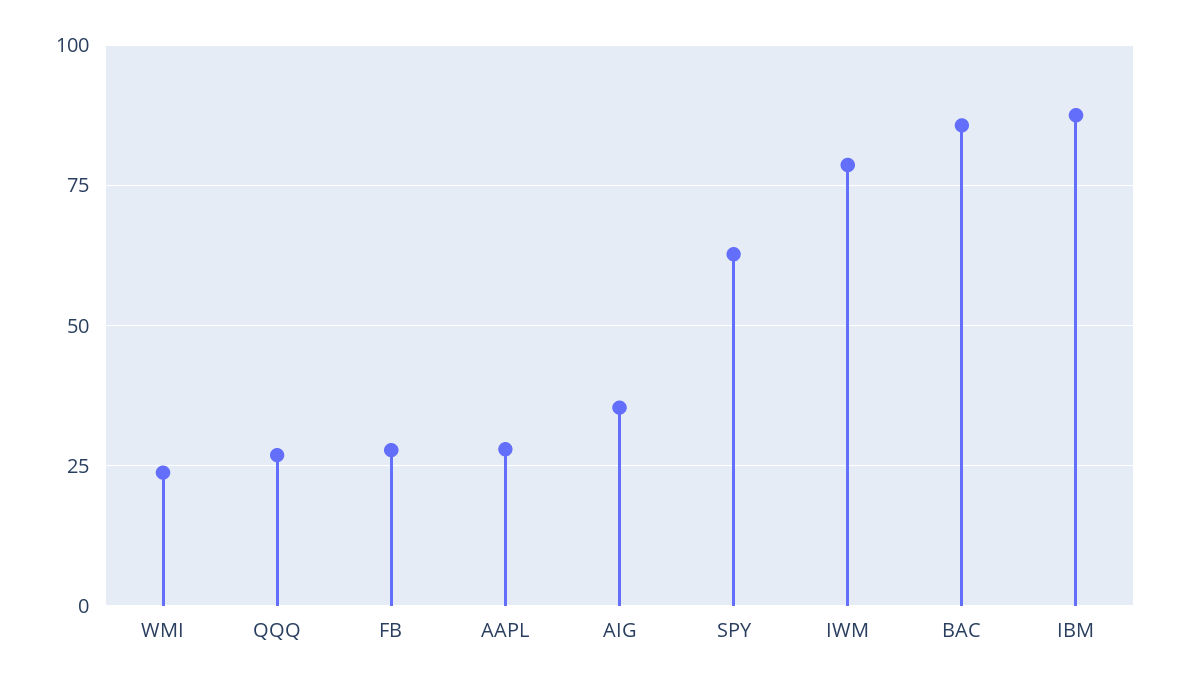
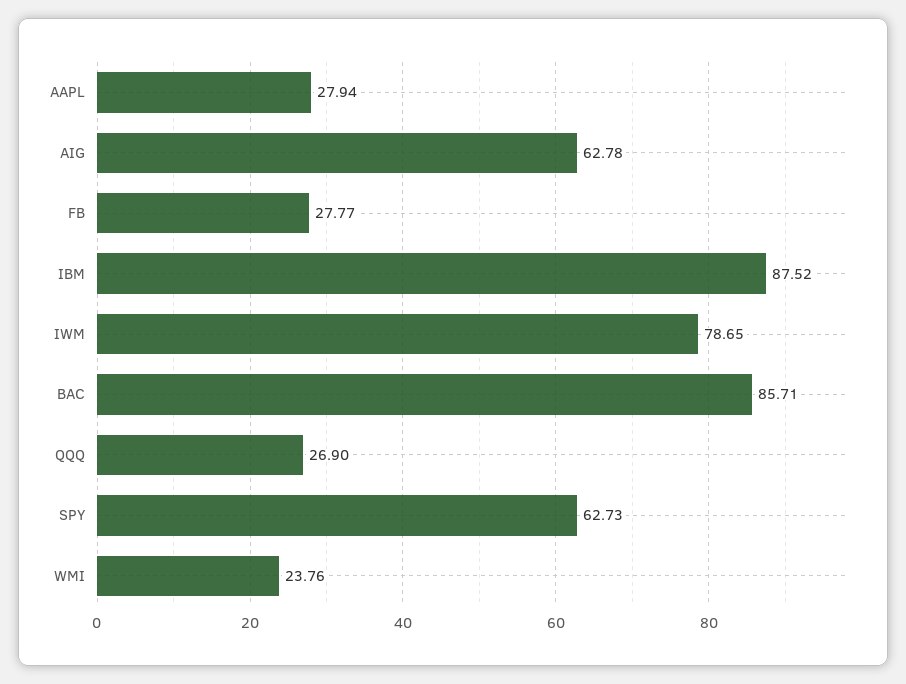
  {
    "WMI": 23.76,
    "QQQ": 26.9,
    "FB": 27.77,
    "AAPL": 27.94,
-   "AIG": 35,
+   "AIG": 62.78,
    "SPY": 62.73,
    "IWM": 78.65,
    "BAC": 85.71,
    "IBM": 87.52
  }

